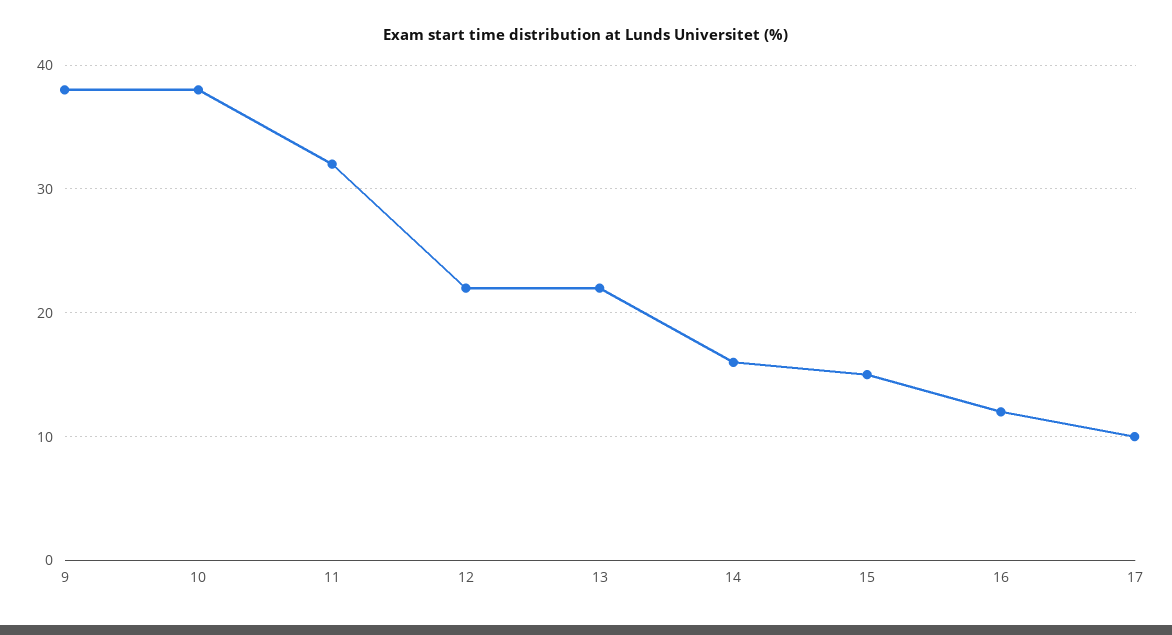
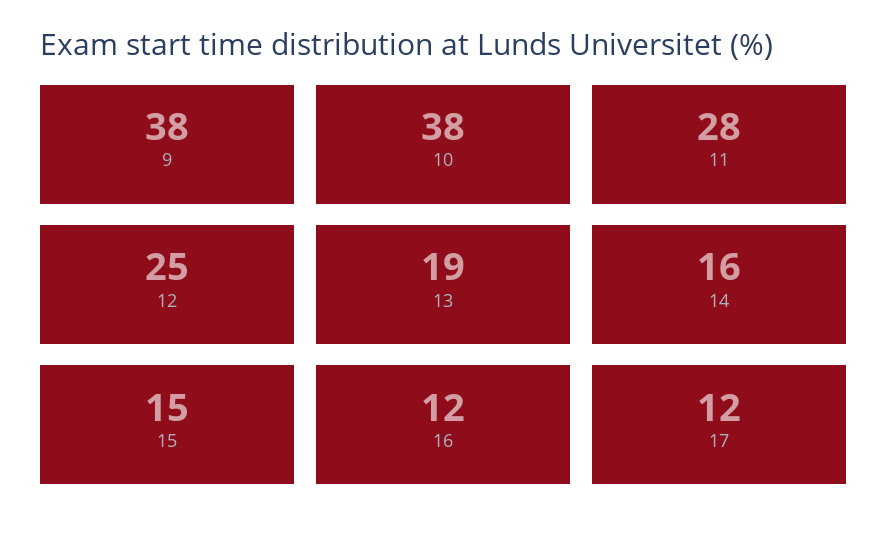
  {
    "9": 38,
    "10": 38,
-   "11": 32,
+   "11": 28,
-   "12": 22,
+   "12": 25,
-   "13": 22,
+   "13": 19,
    "14": 16,
    "15": 15,
    "16": 12,
-   "17": 10
+   "17": 12
  }

